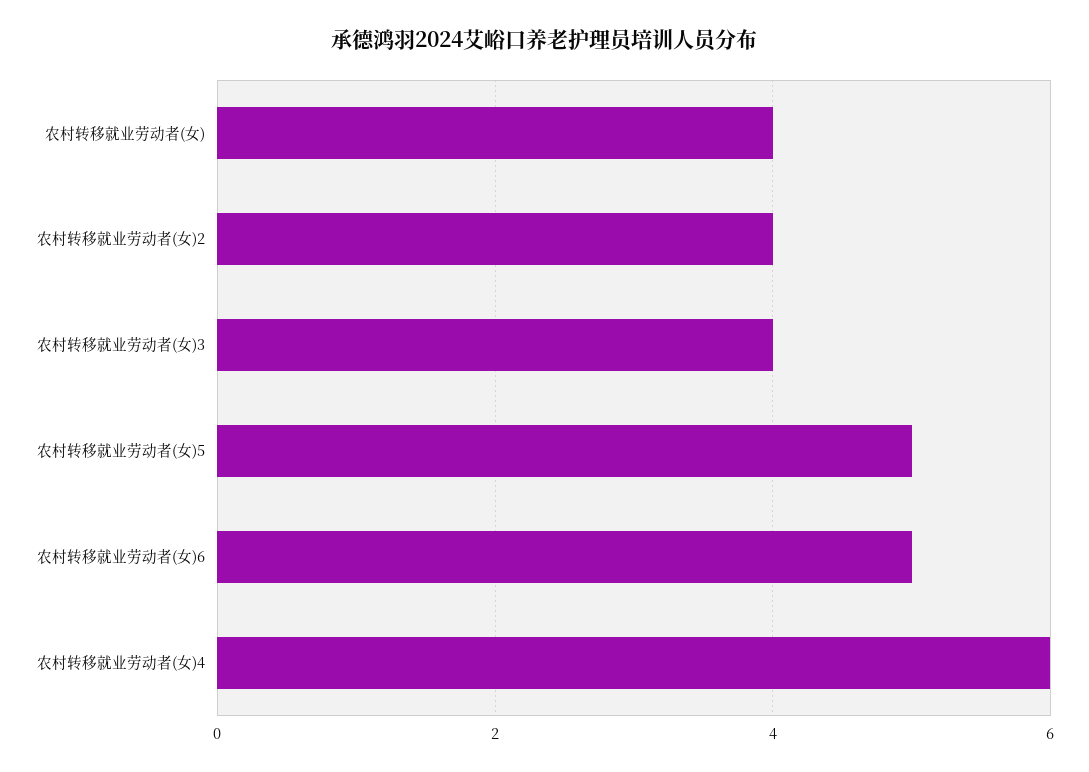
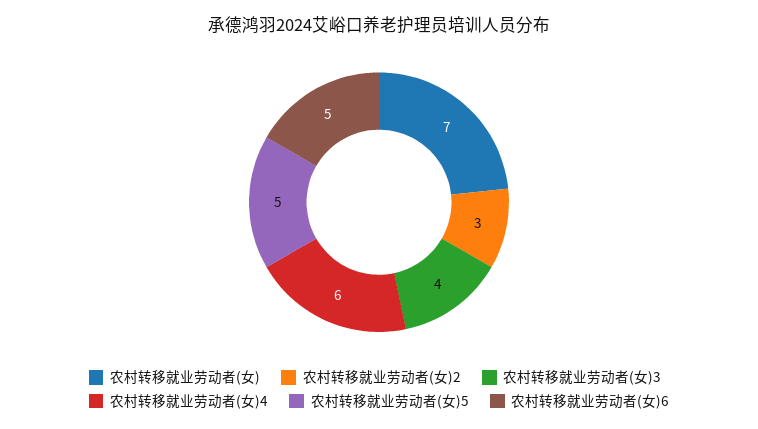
  {
-   "农村转移就业劳动者(女)": 4,
+   "农村转移就业劳动者(女)": 7,
-   "农村转移就业劳动者(女)2": 4,
+   "农村转移就业劳动者(女)2": 3,
    "农村转移就业劳动者(女)3": 4,
    "农村转移就业劳动者(女)5": 5,
    "农村转移就业劳动者(女)6": 5,
    "农村转移就业劳动者(女)4": 6
  }

